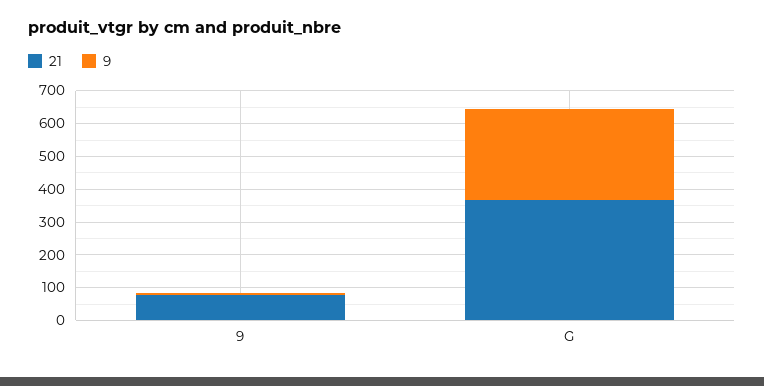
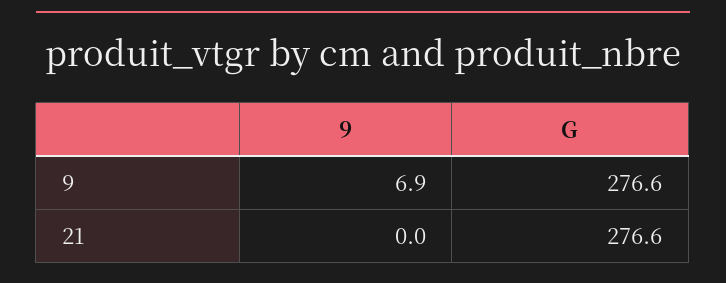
  {
    "21": {
-     "9": 75,
+     "9": 0,
-     "G": 375
+     "G": 276.6
    },
    "9": {
      "9": 6.9,
      "G": 276.6
    }
  }

